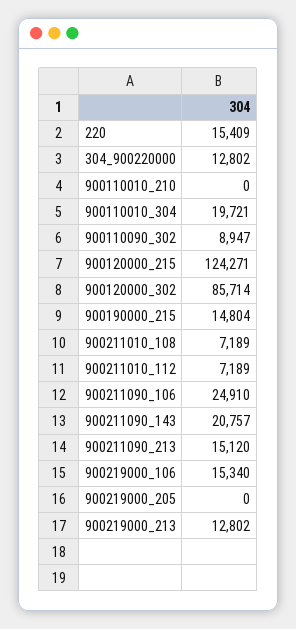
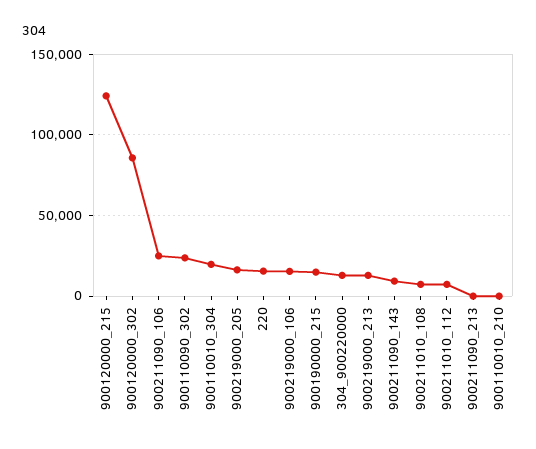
  {
    "220": 15409,
    "304_900220000": 12802,
    "900110010_210": 0,
    "900110010_304": 19721,
-   "900110090_302": 8947,
+   "900110090_302": 25000,
    "900120000_215": 124271,
    "900120000_302": 85714,
    "900190000_215": 14804,
    "900211010_108": 7189,
    "900211010_112": 7189,
    "900211090_106": 24910,
-   "900211090_143": 20757,
+   "900211090_143": 10000,
-   "900211090_213": 15120,
+   "900211090_213": 0,
    "900219000_106": 15340,
-   "900219000_205": 0,
+   "900219000_205": 15000,
    "900219000_213": 12802
  }

